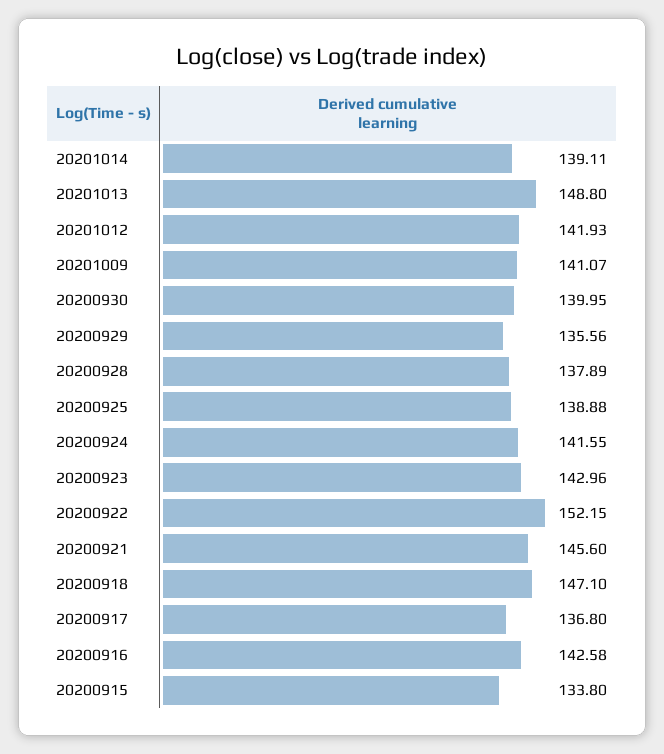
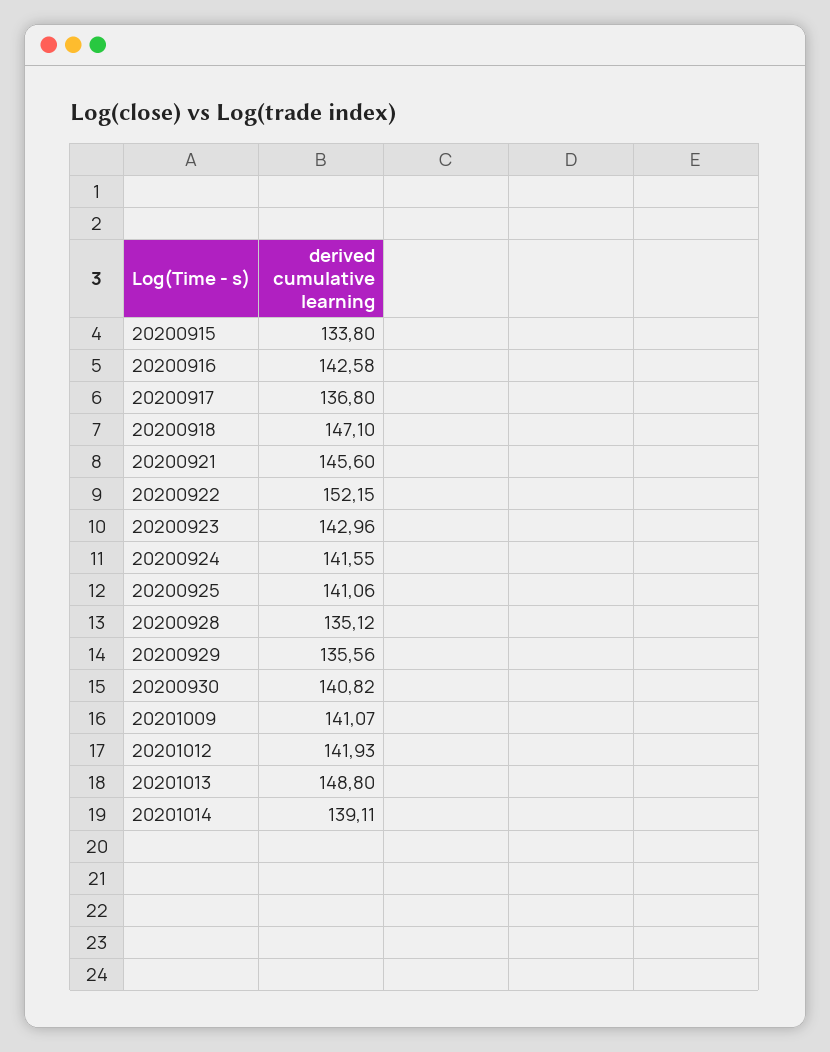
  {
    "20201014": 139.11,
    "20201013": 148.8,
    "20201012": 141.93,
    "20201009": 141.07,
-   "20200930": 139.95,
+   "20200930": 140.82,
    "20200929": 135.56,
-   "20200928": 137.89,
+   "20200928": 135.12,
-   "20200925": 138.88,
+   "20200925": 141.06,
    "20200924": 141.55,
    "20200923": 142.96,
    "20200922": 152.15,
    "20200921": 145.6,
    "20200918": 147.1,
    "20200917": 136.8,
    "20200916": 142.58,
    "20200915": 133.8
  }

